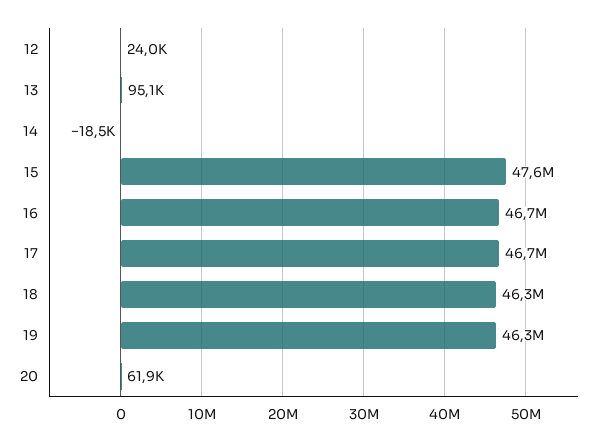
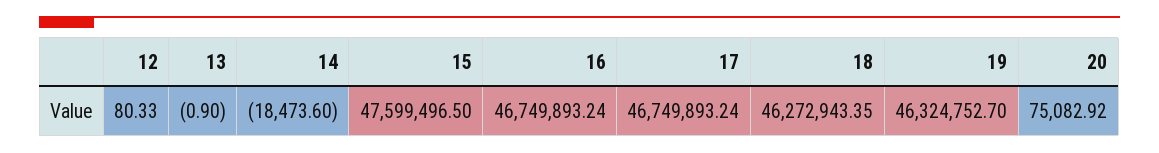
  {
-   "12": 24000,
+   "12": 80.33,
-   "13": 95100,
+   "13": -0.9,
    "14": -18473.6,
    "15": 47599496.5,
    "16": 46749893.24,
    "17": 46749893.24,
    "18": 46272943.35,
    "19": 46324752.7,
-   "20": 61900
+   "20": 75082.92
  }

